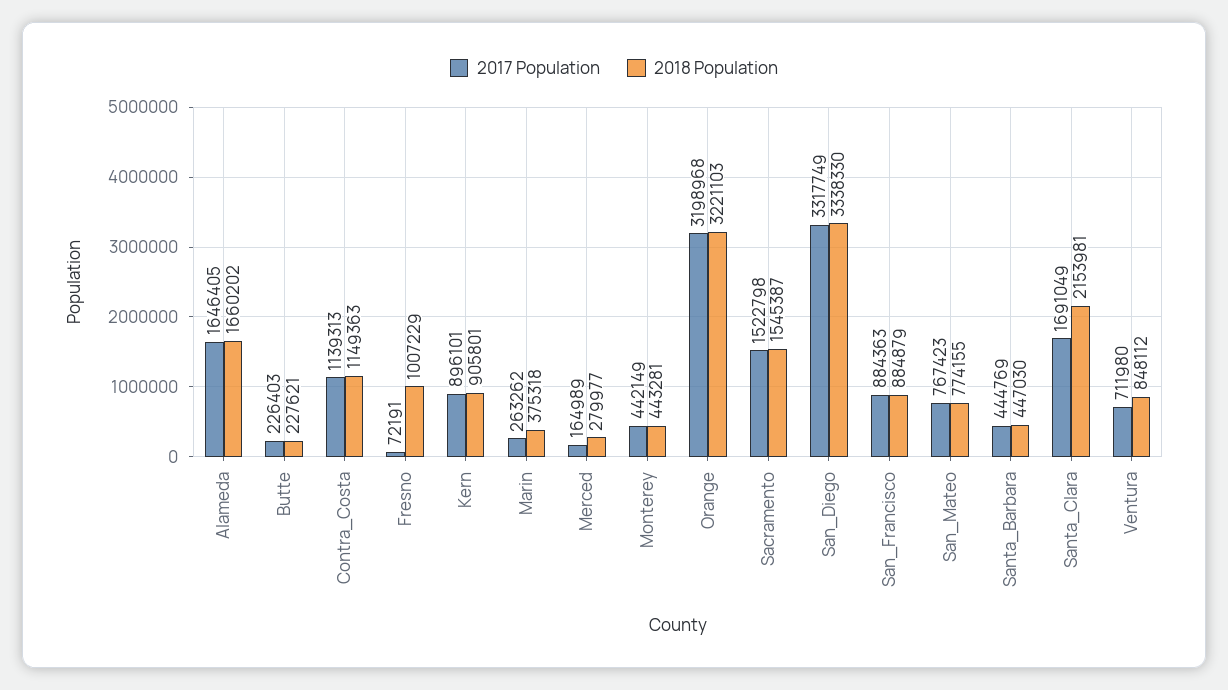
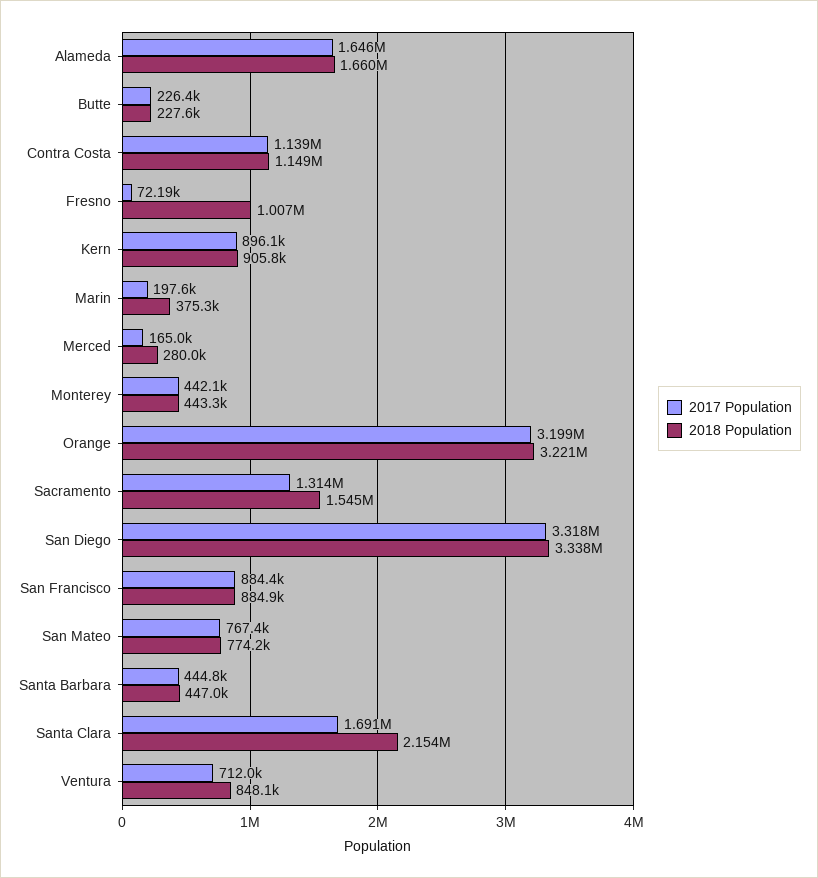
  {
    "2017 Population": {
      "Alameda": 1646405,
      "Butte": 226403,
      "Contra_Costa": 1139313,
      "Fresno": 72191,
      "Kern": 896101,
-     "Marin": 263262,
+     "Marin": 197600,
      "Merced": 164989,
      "Monterey": 442149,
      "Orange": 3198968,
-     "Sacramento": 1522798,
+     "Sacramento": 1314000,
      "San_Diego": 3317749,
      "San_Francisco": 884363,
      "San_Mateo": 767423,
      "Santa_Barbara": 444769,
      "Santa_Clara": 1691049,
      "Ventura": 711980
    },
    "2018 Population": {
      "Alameda": 1660202,
      "Butte": 227621,
      "Contra_Costa": 1149363,
      "Fresno": 1007229,
      "Kern": 905801,
      "Marin": 375318,
      "Merced": 279977,
      "Monterey": 443281,
      "Orange": 3221103,
      "Sacramento": 1545387,
      "San_Diego": 3338330,
      "San_Francisco": 884879,
      "San_Mateo": 774155,
      "Santa_Barbara": 447030,
      "Santa_Clara": 2153981,
      "Ventura": 848112
    }
  }

